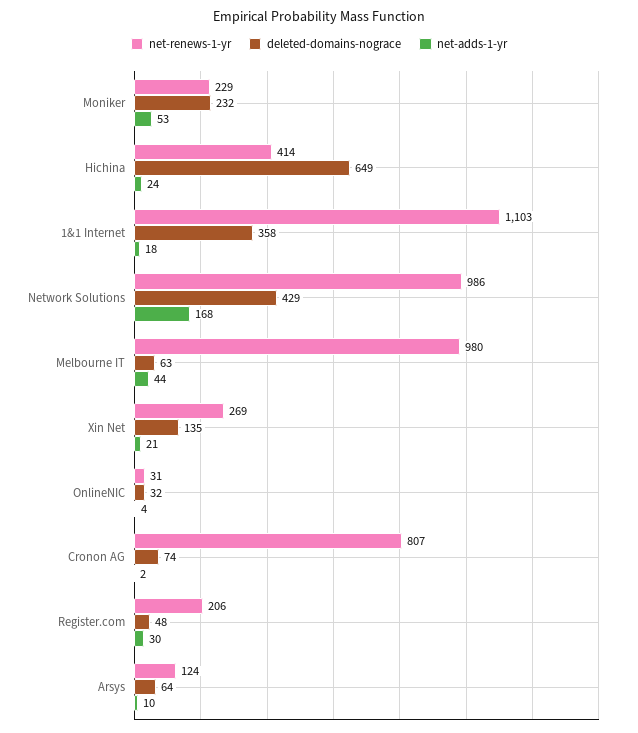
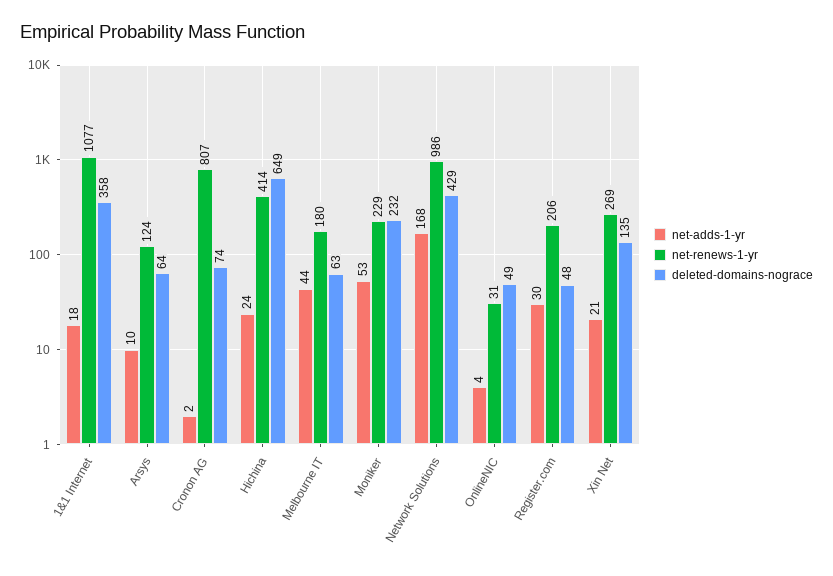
  {
    "net-renews-1-yr": {
      "Moniker": 229,
      "Hichina": 414,
-     "1&1 Internet": 1103,
+     "1&1 Internet": 1077,
      "Network Solutions": 986,
-     "Melbourne IT": 980,
+     "Melbourne IT": 180,
      "Xin Net": 269,
      "OnlineNIC": 31,
      "Cronon AG": 807,
      "Register.com": 206,
      "Arsys": 124
    },
    "deleted-domains-nograce": {
      "Moniker": 232,
      "Hichina": 649,
      "1&1 Internet": 358,
      "Network Solutions": 429,
      "Melbourne IT": 63,
      "Xin Net": 135,
-     "OnlineNIC": 32,
+     "OnlineNIC": 49,
      "Cronon AG": 74,
      "Register.com": 48,
      "Arsys": 64
    },
    "net-adds-1-yr": {
      "Moniker": 53,
      "Hichina": 24,
      "1&1 Internet": 18,
      "Network Solutions": 168,
      "Melbourne IT": 44,
      "Xin Net": 21,
      "OnlineNIC": 4,
      "Cronon AG": 2,
      "Register.com": 30,
      "Arsys": 10
    }
  }

